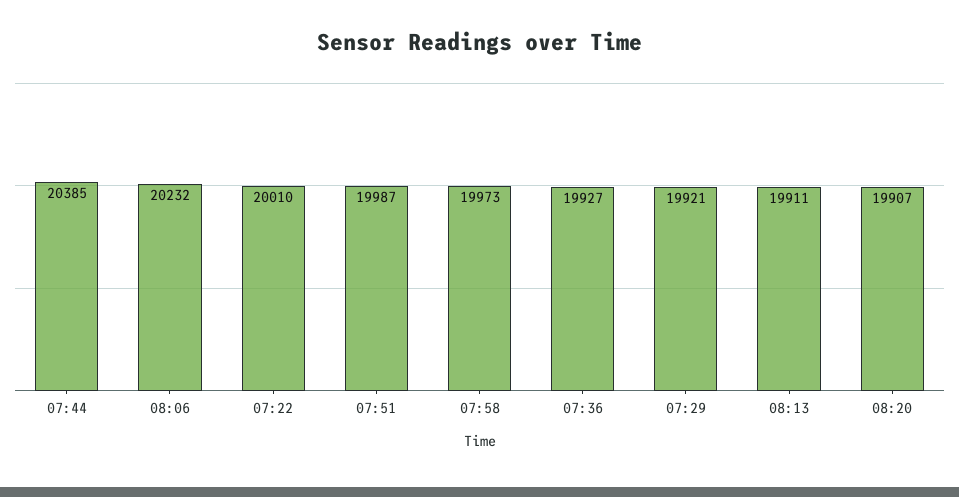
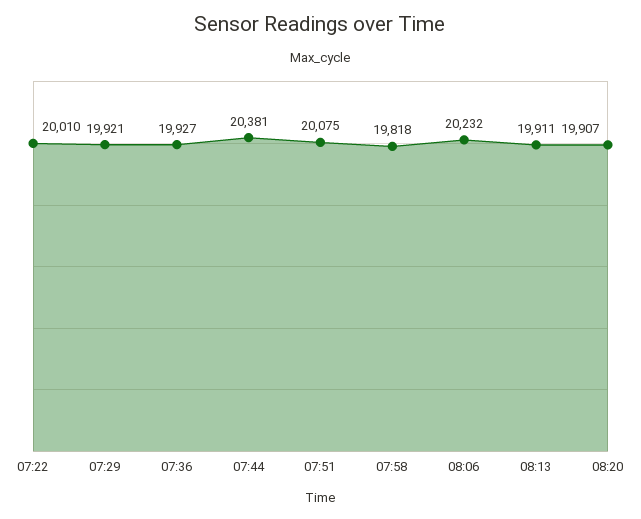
  {
-   "07:44": 20385,
+   "07:44": 20381,
    "08:06": 20232,
    "07:22": 20010,
-   "07:51": 19987,
+   "07:51": 20075,
-   "07:58": 19973,
+   "07:58": 19818,
    "07:36": 19927,
    "07:29": 19921,
    "08:13": 19911,
    "08:20": 19907
  }

